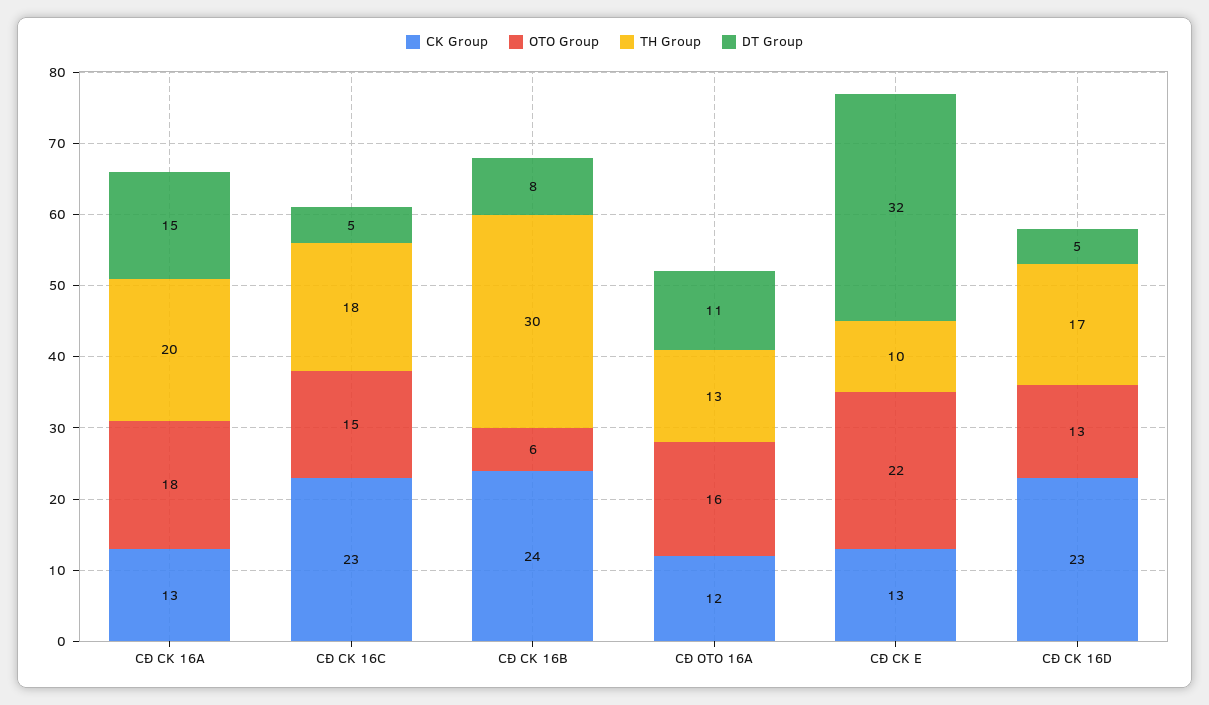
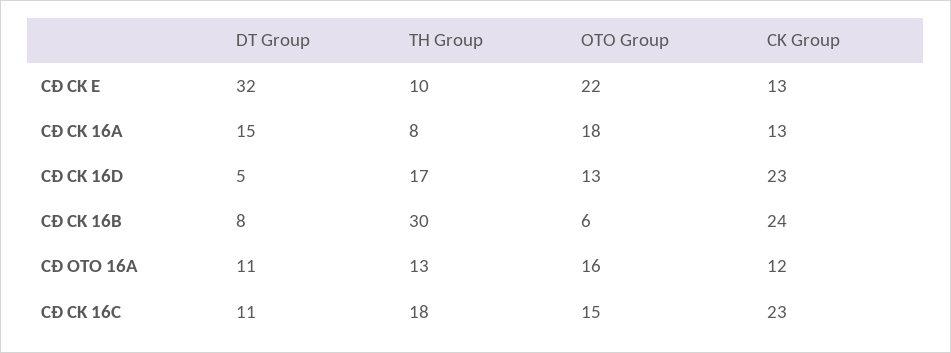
  {
    "CK Group": {
      "CĐ CK 16A": 13,
      "CĐ CK 16C": 23,
      "CĐ CK 16B": 24,
      "CĐ OTO 16A": 12,
      "CĐ CK E": 13,
      "CĐ CK 16D": 23
    },
    "OTO Group": {
      "CĐ CK 16A": 18,
      "CĐ CK 16C": 15,
      "CĐ CK 16B": 6,
      "CĐ OTO 16A": 16,
      "CĐ CK E": 22,
      "CĐ CK 16D": 13
    },
    "TH Group": {
-     "CĐ CK 16A": 20,
+     "CĐ CK 16A": 8,
      "CĐ CK 16C": 18,
      "CĐ CK 16B": 30,
      "CĐ OTO 16A": 13,
      "CĐ CK E": 10,
      "CĐ CK 16D": 17
    },
    "DT Group": {
      "CĐ CK 16A": 15,
-     "CĐ CK 16C": 5,
+     "CĐ CK 16C": 11,
      "CĐ CK 16B": 8,
      "CĐ OTO 16A": 11,
      "CĐ CK E": 32,
      "CĐ CK 16D": 5
    }
  }

